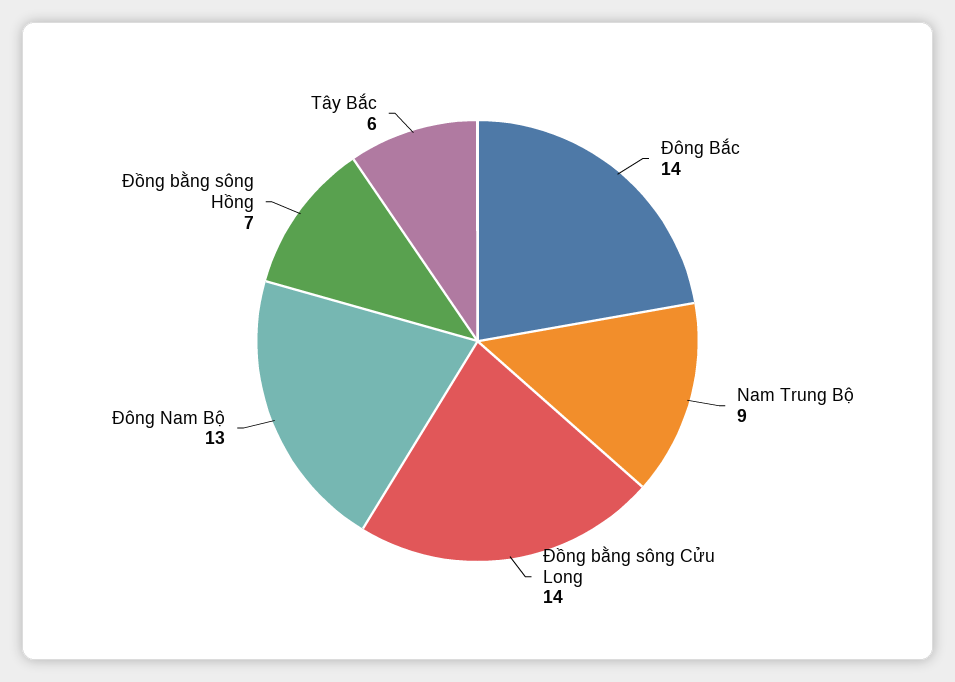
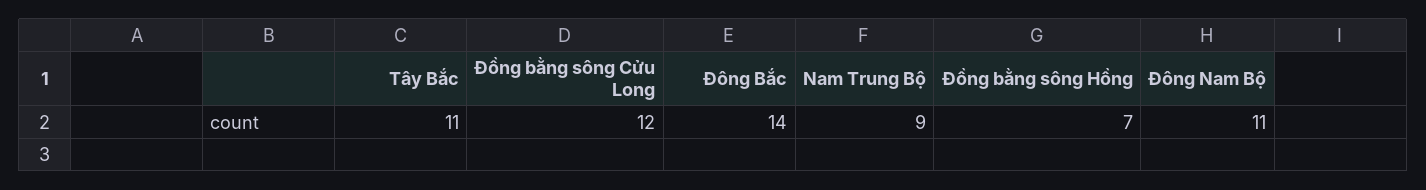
  {
    "Đông Bắc": 14,
    "Nam Trung Bộ": 9,
-   "Đồng bằng sông Cửu Long": 14,
+   "Đồng bằng sông Cửu Long": 12,
-   "Đông Nam Bộ": 13,
+   "Đông Nam Bộ": 11,
    "Đồng bằng sông Hồng": 7,
-   "Tây Bắc": 6
+   "Tây Bắc": 11
  }

